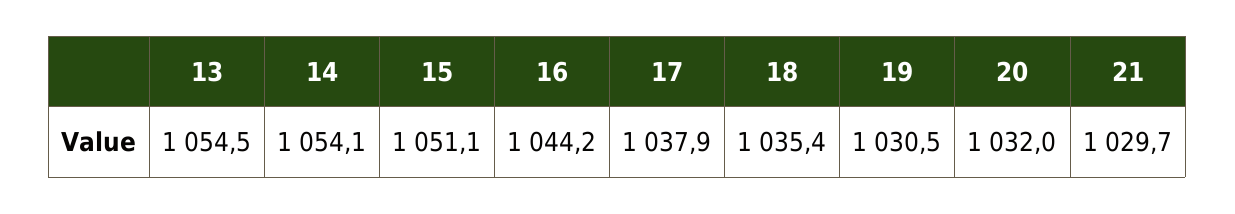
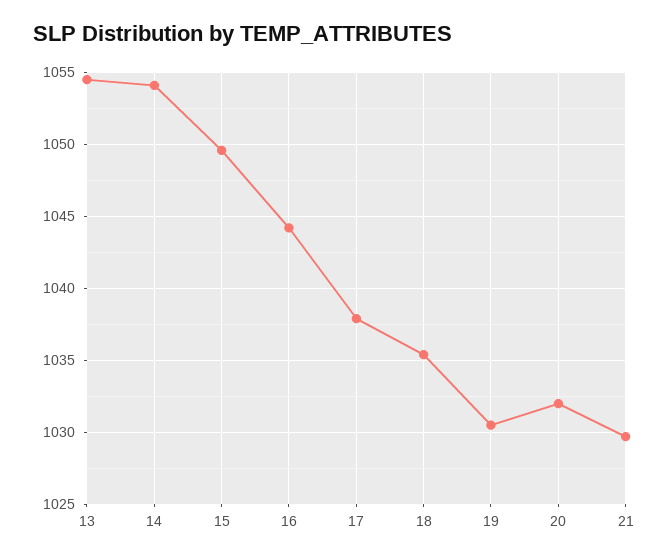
  {
    "13": 1054.5,
    "14": 1054.1,
-   "15": 1051.1,
+   "15": 1049.5,
    "16": 1044.2,
    "17": 1037.9,
    "18": 1035.4,
    "19": 1030.5,
    "20": 1032,
    "21": 1029.7
  }

